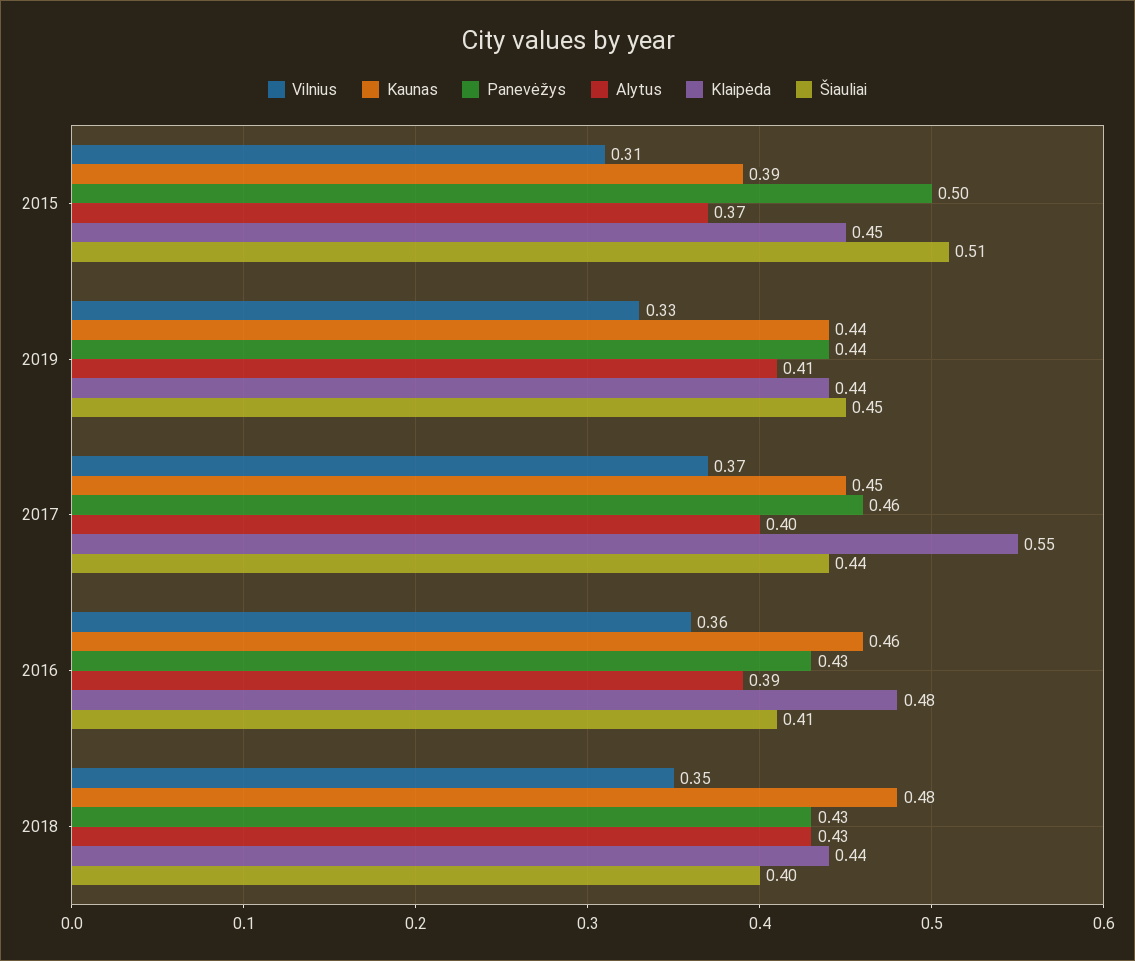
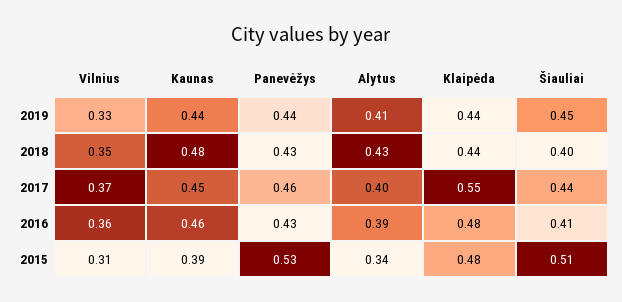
  {
    "Vilnius": {
      "2015": 0.31,
      "2019": 0.33,
      "2017": 0.37,
      "2016": 0.36,
      "2018": 0.35
    },
    "Kaunas": {
      "2015": 0.39,
      "2019": 0.44,
      "2017": 0.45,
      "2016": 0.46,
      "2018": 0.48
    },
    "Panevėžys": {
-     "2015": 0.5,
+     "2015": 0.53,
      "2019": 0.44,
      "2017": 0.46,
      "2016": 0.43,
      "2018": 0.43
    },
    "Alytus": {
-     "2015": 0.37,
+     "2015": 0.34,
      "2019": 0.41,
      "2017": 0.4,
      "2016": 0.39,
      "2018": 0.43
    },
    "Klaipėda": {
-     "2015": 0.45,
+     "2015": 0.48,
      "2019": 0.44,
      "2017": 0.55,
      "2016": 0.48,
      "2018": 0.44
    },
    "Šiauliai": {
      "2015": 0.51,
      "2019": 0.45,
      "2017": 0.44,
      "2016": 0.41,
      "2018": 0.4
    }
  }

